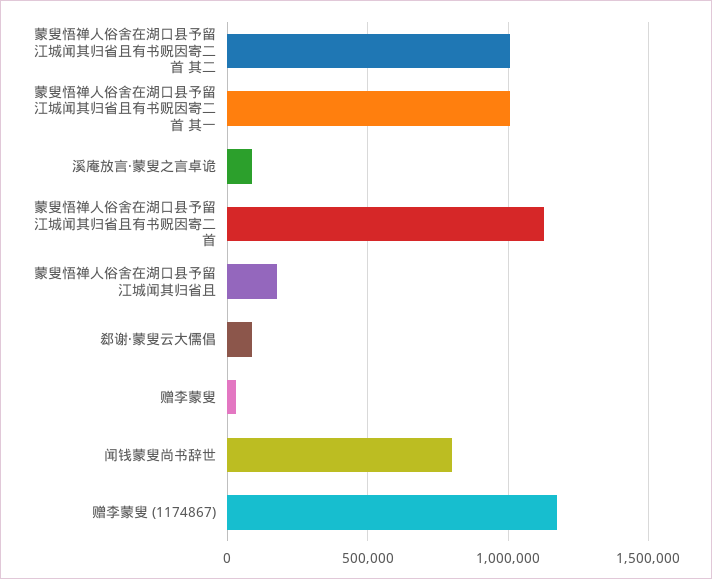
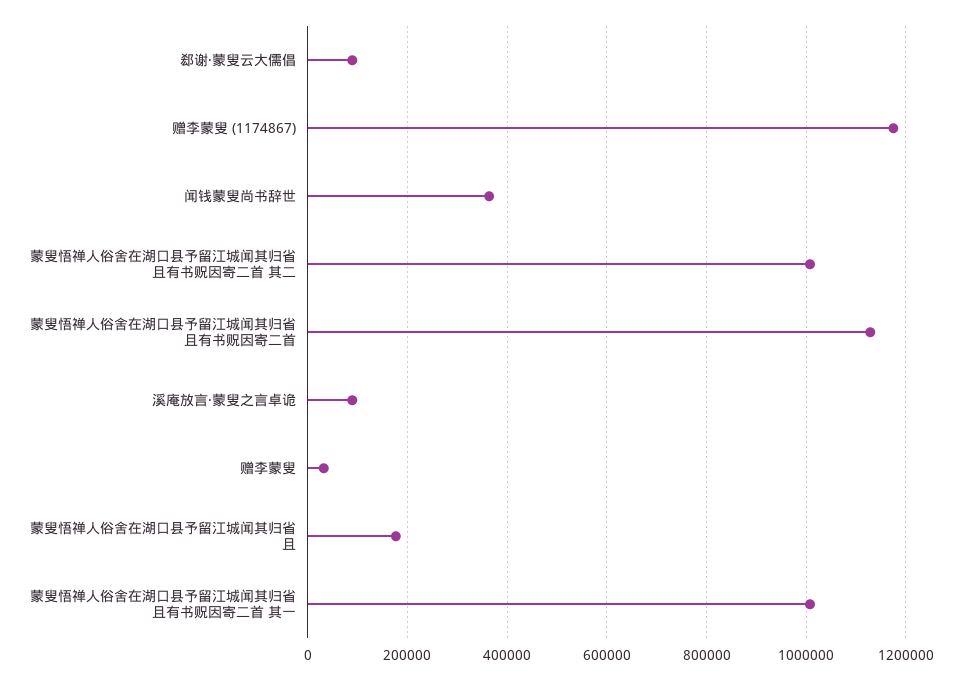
  {
    "蒙叟悟禅人俗舍在湖口县予留江城闻其归省且有书贶因寄二首 其二": 1000000,
    "蒙叟悟禅人俗舍在湖口县予留江城闻其归省且有书贶因寄二首 其一": 1000000,
    "溪庵放言·蒙叟之言卓诡": 80000,
    "蒙叟悟禅人俗舍在湖口县予留江城闻其归省且有书贶因寄二首": 1120000,
    "蒙叟悟禅人俗舍在湖口县予留江城闻其归省且": 180000,
    "郄谢·蒙叟云大儒倡": 80000,
    "赠李蒙叟": 40000,
-   "闻钱蒙叟尚书辞世": 800000,
+   "闻钱蒙叟尚书辞世": 360000,
    "赠李蒙叟 (1174867)": 1180000
  }

